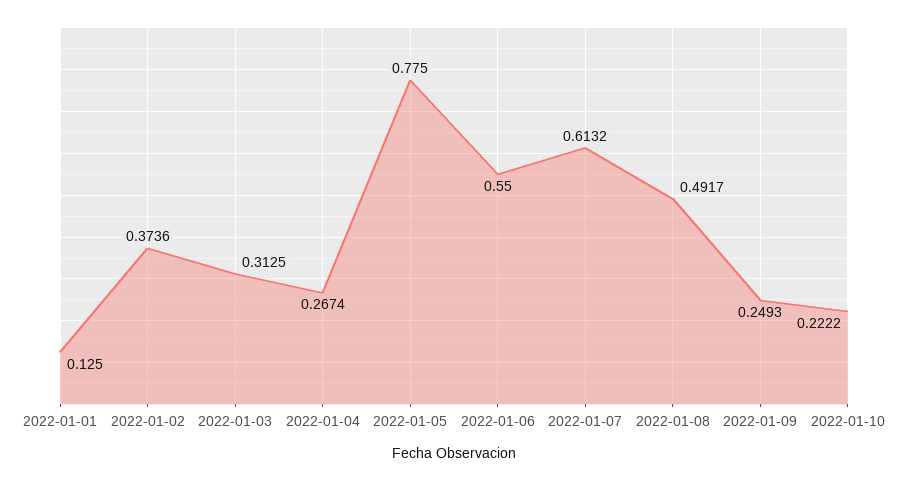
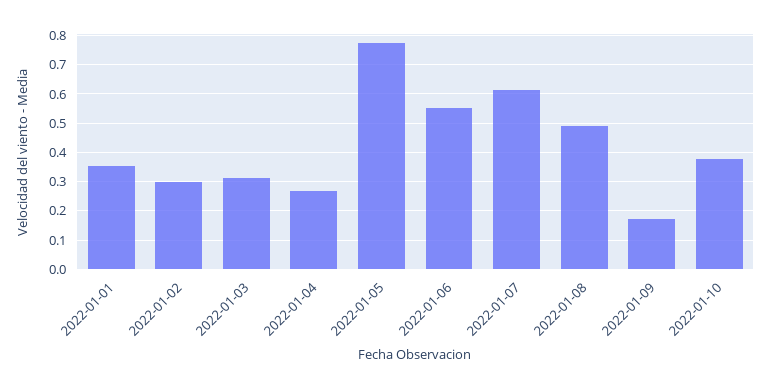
  {
-   "2022-01-01": 0.125,
+   "2022-01-01": 0.35,
-   "2022-01-02": 0.3736,
+   "2022-01-02": 0.3,
    "2022-01-03": 0.3125,
    "2022-01-04": 0.2674,
    "2022-01-05": 0.775,
    "2022-01-06": 0.55,
    "2022-01-07": 0.6132,
    "2022-01-08": 0.4917,
-   "2022-01-09": 0.2493,
+   "2022-01-09": 0.175,
-   "2022-01-10": 0.2222
+   "2022-01-10": 0.375
  }

